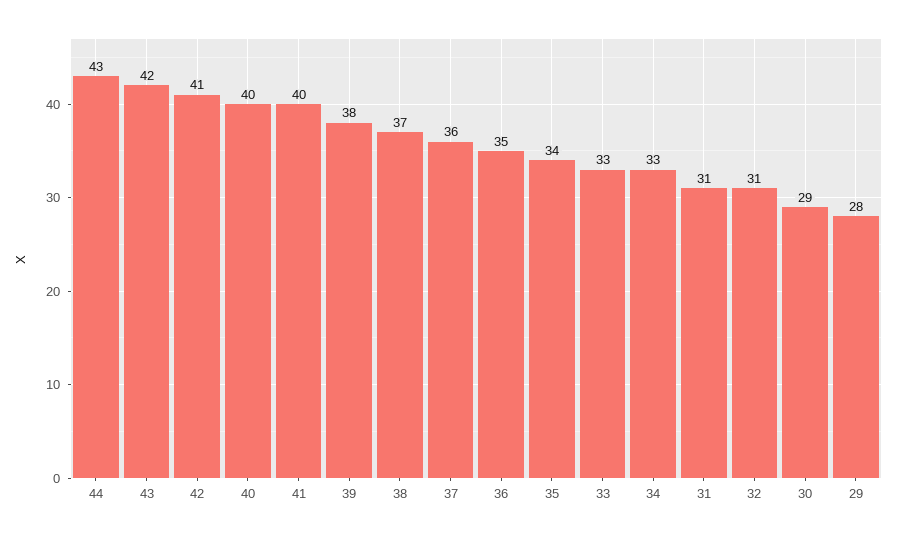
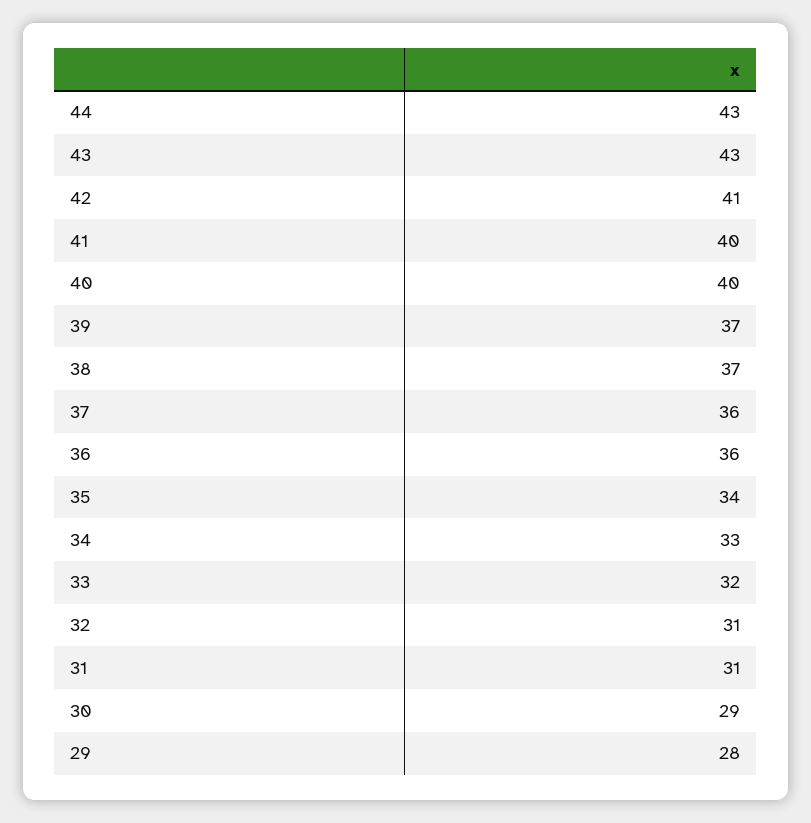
  {
    "44": 43,
-   "43": 42,
+   "43": 43,
    "42": 41,
    "40": 40,
    "41": 40,
-   "39": 38,
+   "39": 37,
    "38": 37,
    "37": 36,
-   "36": 35,
+   "36": 36,
    "35": 34,
-   "33": 33,
+   "33": 32,
    "34": 33,
    "31": 31,
    "32": 31,
    "30": 29,
    "29": 28
  }

